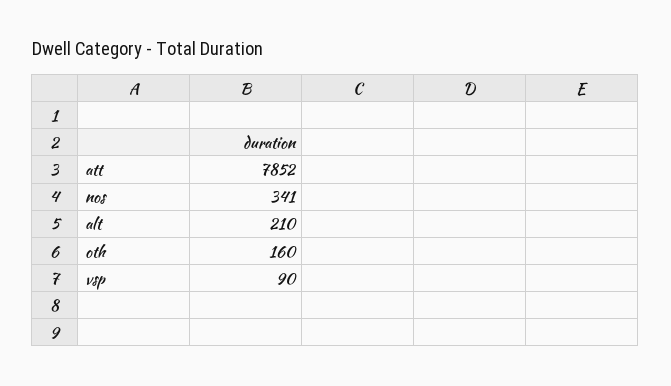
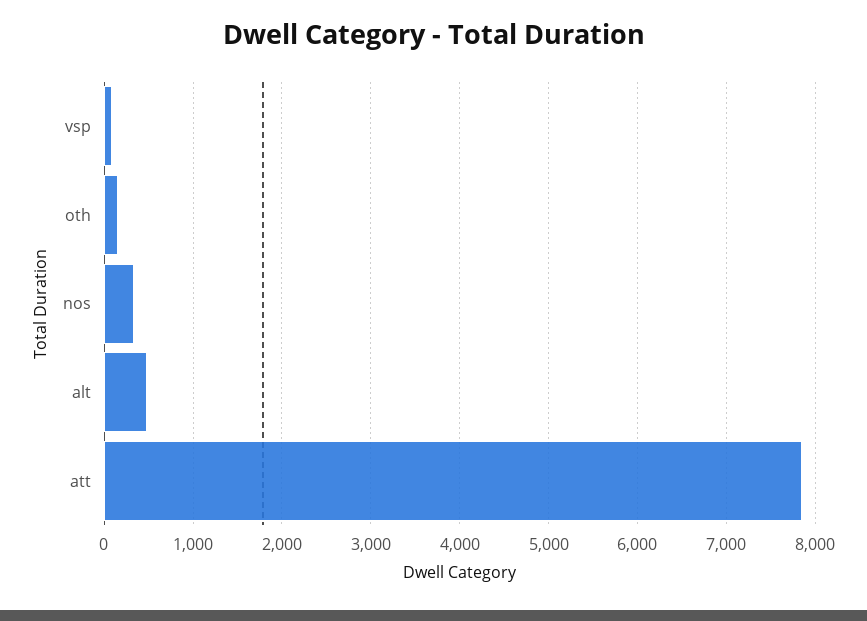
  {
    "att": 7852,
    "nos": 341,
-   "alt": 210,
+   "alt": 500,
    "oth": 160,
    "vsp": 90
  }

